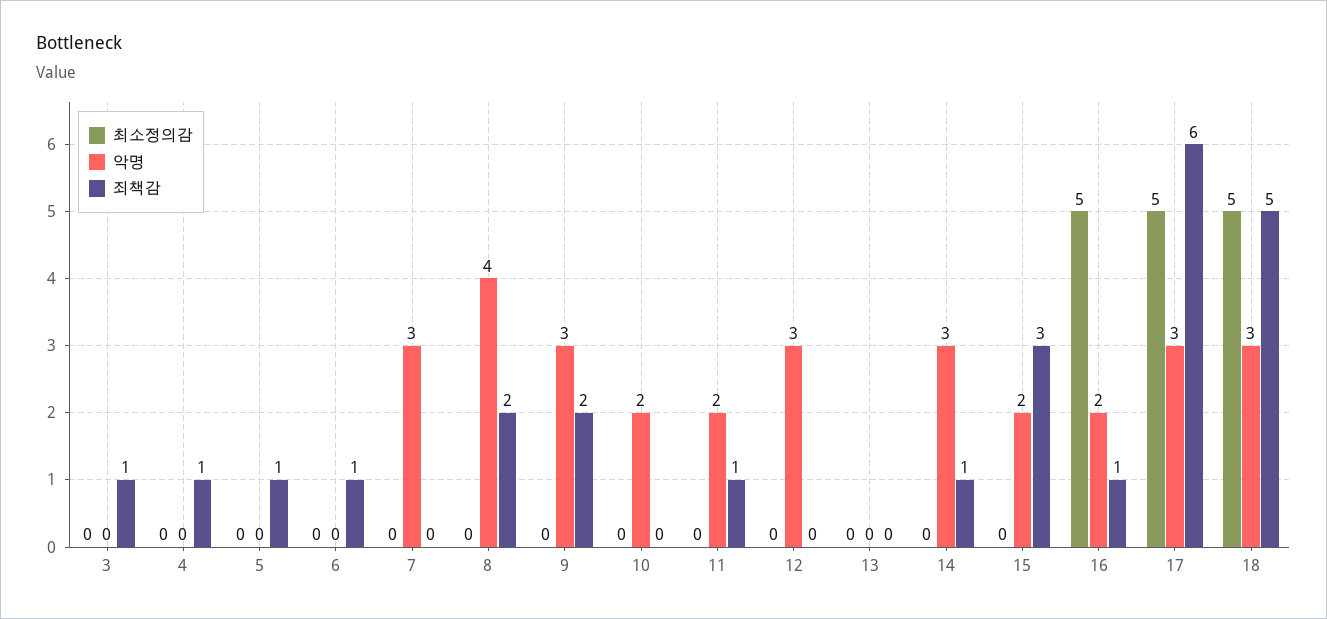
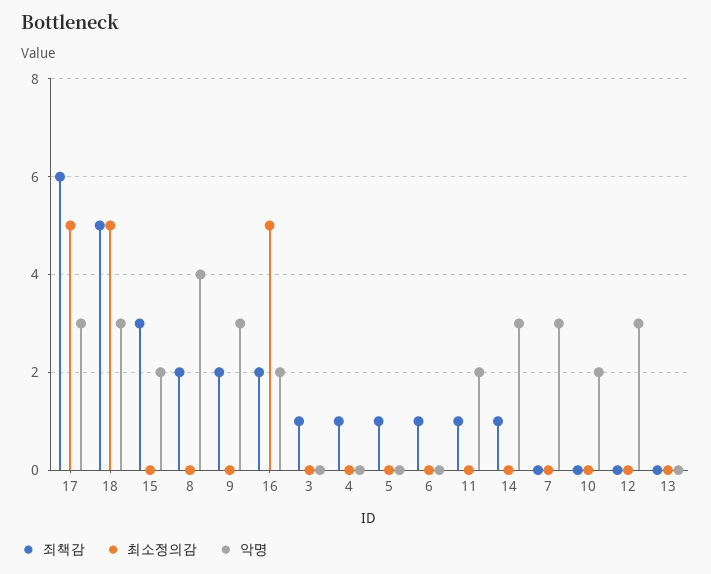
  {
    "최소정의감": {
      "3": 0,
      "4": 0,
      "5": 0,
      "6": 0,
      "7": 0,
      "8": 0,
      "9": 0,
      "10": 0,
      "11": 0,
      "12": 0,
      "13": 0,
      "14": 0,
      "15": 0,
      "16": 5,
      "17": 5,
      "18": 5
    },
    "악명": {
      "3": 0,
      "4": 0,
      "5": 0,
      "6": 0,
      "7": 3,
      "8": 4,
      "9": 3,
      "10": 2,
      "11": 2,
      "12": 3,
      "13": 0,
      "14": 3,
      "15": 2,
      "16": 2,
      "17": 3,
      "18": 3
    },
    "죄책감": {
      "3": 1,
      "4": 1,
      "5": 1,
      "6": 1,
      "7": 0,
      "8": 2,
      "9": 2,
      "10": 0,
      "11": 1,
      "12": 0,
      "13": 0,
      "14": 1,
      "15": 3,
-     "16": 1,
+     "16": 2,
      "17": 6,
      "18": 5
    }
  }

